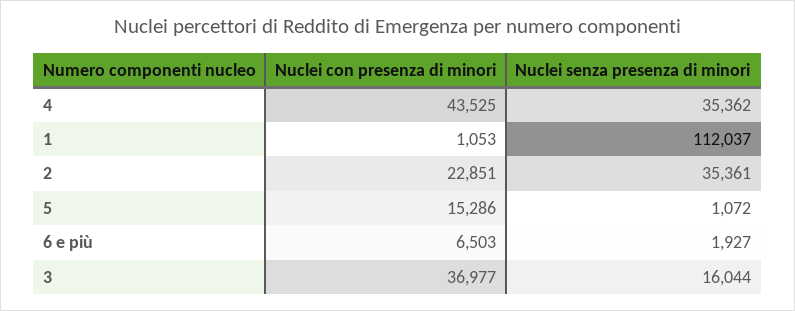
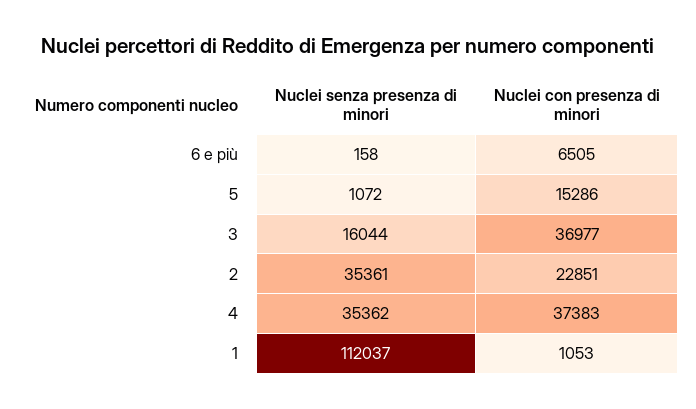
  {
    "Nuclei con presenza di minori": {
-     "4": 43525,
+     "4": 37383,
      "1": 1053,
      "2": 22851,
      "5": 15286,
-     "6 e più": 6503,
+     "6 e più": 6505,
      "3": 36977
    },
    "Nuclei senza presenza di minori": {
      "4": 35362,
      "1": 112037,
      "2": 35361,
      "5": 1072,
-     "6 e più": 1927,
+     "6 e più": 158,
      "3": 16044
    }
  }

